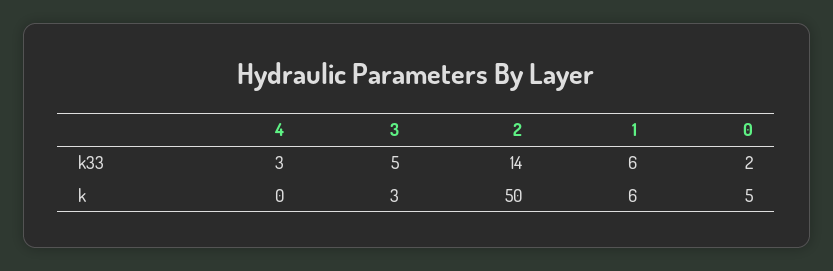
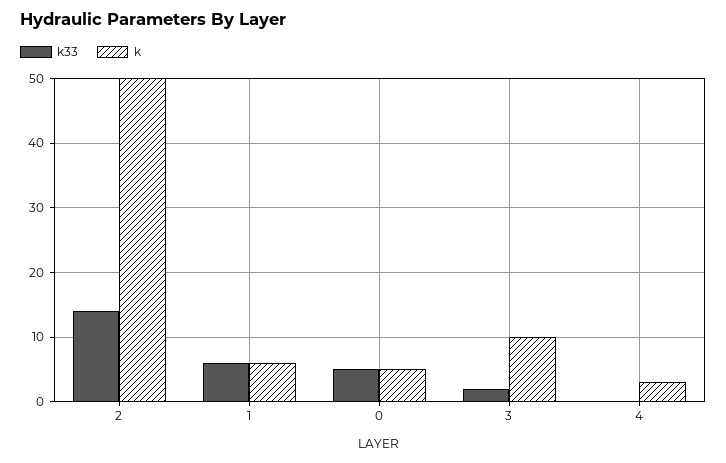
  {
    "k33": {
-     "4": 3,
+     "4": 0,
-     "3": 5,
+     "3": 2,
      "2": 14,
      "1": 6,
-     "0": 2
+     "0": 5
    },
    "k": {
-     "4": 0,
+     "4": 3,
-     "3": 3,
+     "3": 10,
      "2": 50,
      "1": 6,
      "0": 5
    }
  }

